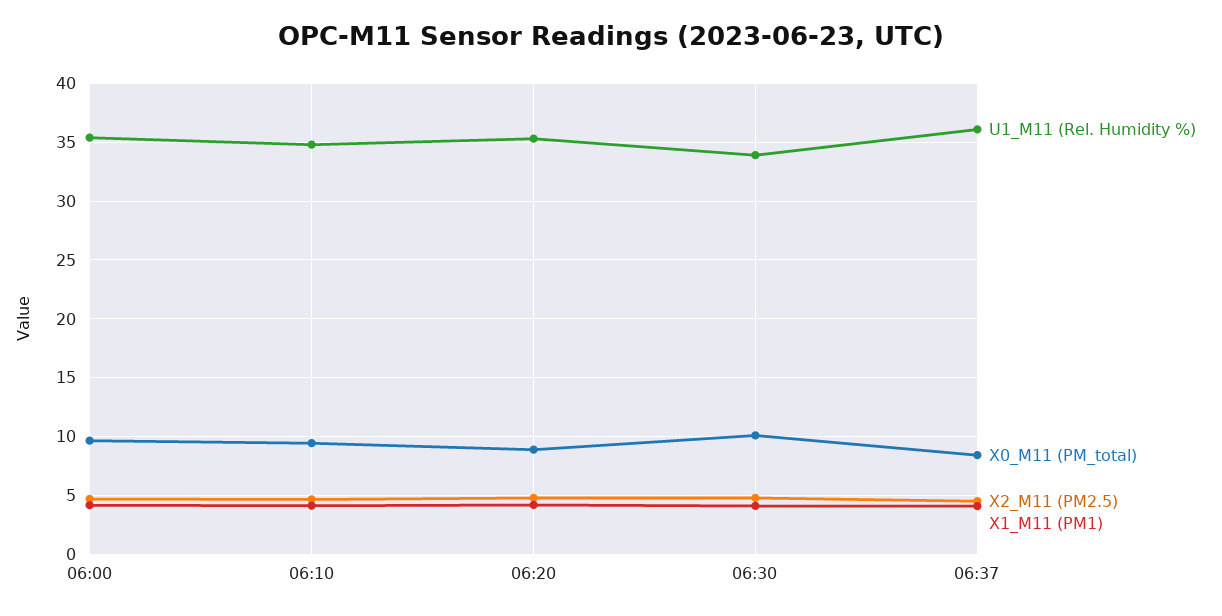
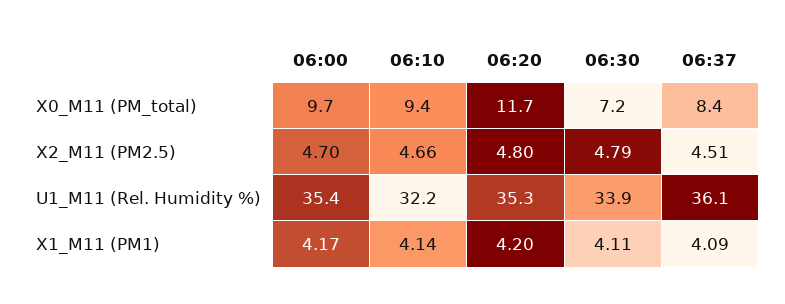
  {
    "U1_M11 (Rel. Humidity %)": {
      "06:00": 35.4,
-     "06:10": 35,
+     "06:10": 32.2,
      "06:20": 35.3,
      "06:30": 33.9,
      "06:37": 36.1
    },
    "X0_M11 (PM_total)": {
      "06:00": 9.7,
      "06:10": 9.4,
-     "06:20": 9,
+     "06:20": 11.7,
-     "06:30": 10,
+     "06:30": 7.2,
      "06:37": 8.4
    },
    "X2_M11 (PM2.5)": {
      "06:00": 4.7,
      "06:10": 4.66,
      "06:20": 4.8,
      "06:30": 4.79,
      "06:37": 4.51
    },
    "X1_M11 (PM1)": {
      "06:00": 4.17,
      "06:10": 4.14,
      "06:20": 4.2,
      "06:30": 4.11,
      "06:37": 4.09
    }
  }

